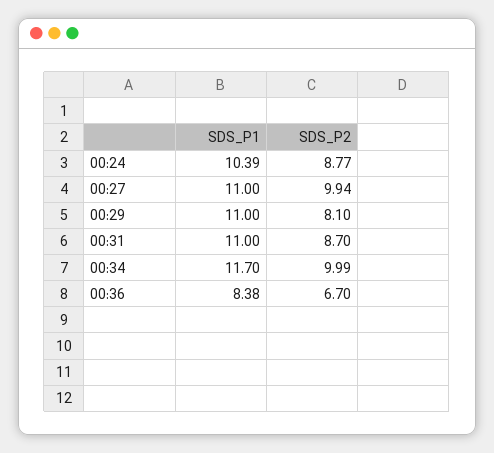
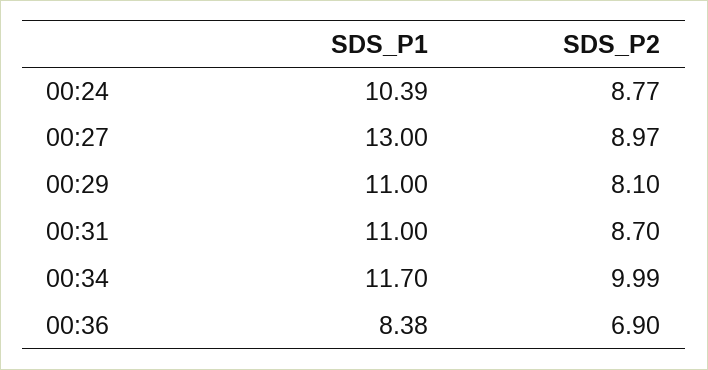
  {
    "SDS_P1": {
      "00:24": 10.39,
-     "00:27": 11,
+     "00:27": 13,
      "00:29": 11,
      "00:31": 11,
      "00:34": 11.7,
      "00:36": 8.38
    },
    "SDS_P2": {
      "00:24": 8.77,
-     "00:27": 9.94,
+     "00:27": 8.97,
      "00:29": 8.1,
      "00:31": 8.7,
      "00:34": 9.99,
-     "00:36": 6.7
+     "00:36": 6.9
    }
  }

